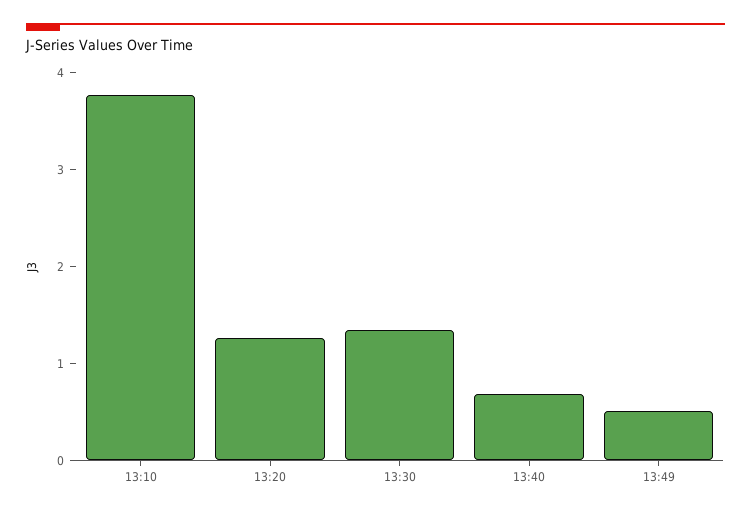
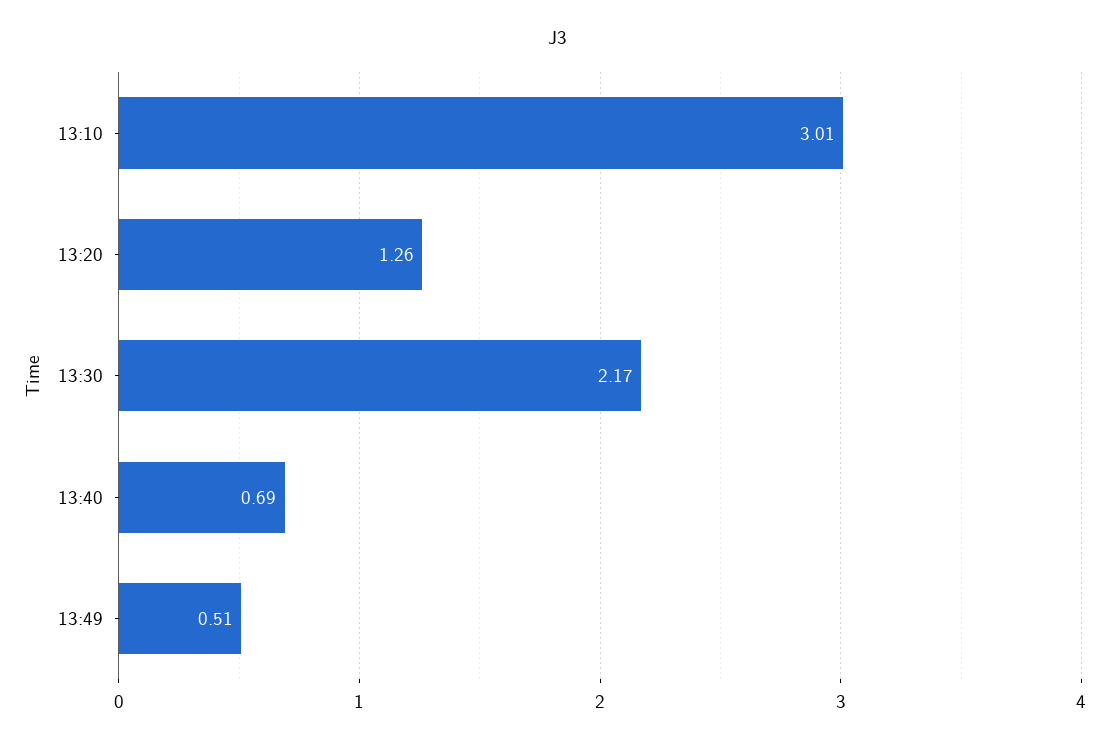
  {
-   "13:10": 3.8,
+   "13:10": 3.01,
    "13:20": 1.26,
-   "13:30": 1.4,
+   "13:30": 2.17,
    "13:40": 0.69,
    "13:49": 0.51
  }

